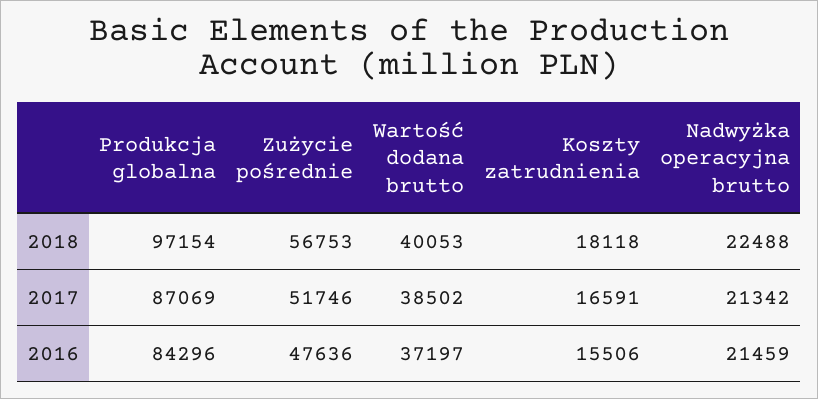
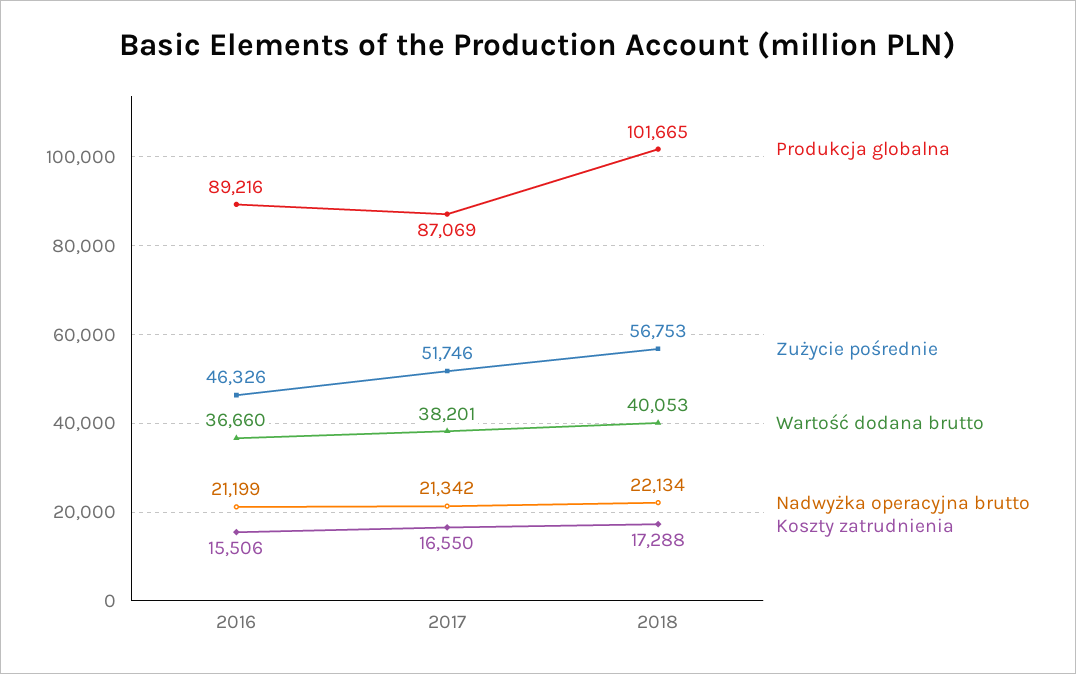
  {
    "Produkcja globalna": {
-     "2018": 97154,
+     "2018": 101665,
      "2017": 87069,
-     "2016": 84296
+     "2016": 89216
    },
    "Zużycie pośrednie": {
      "2018": 56753,
      "2017": 51746,
-     "2016": 47636
+     "2016": 46326
    },
    "Wartość dodana brutto": {
      "2018": 40053,
-     "2017": 38502,
+     "2017": 38201,
-     "2016": 37197
+     "2016": 36660
    },
    "Koszty zatrudnienia": {
-     "2018": 18118,
+     "2018": 17288,
-     "2017": 16591,
+     "2017": 16550,
      "2016": 15506
    },
    "Nadwyżka operacyjna brutto": {
-     "2018": 22488,
+     "2018": 22134,
      "2017": 21342,
-     "2016": 21459
+     "2016": 21199
    }
  }

